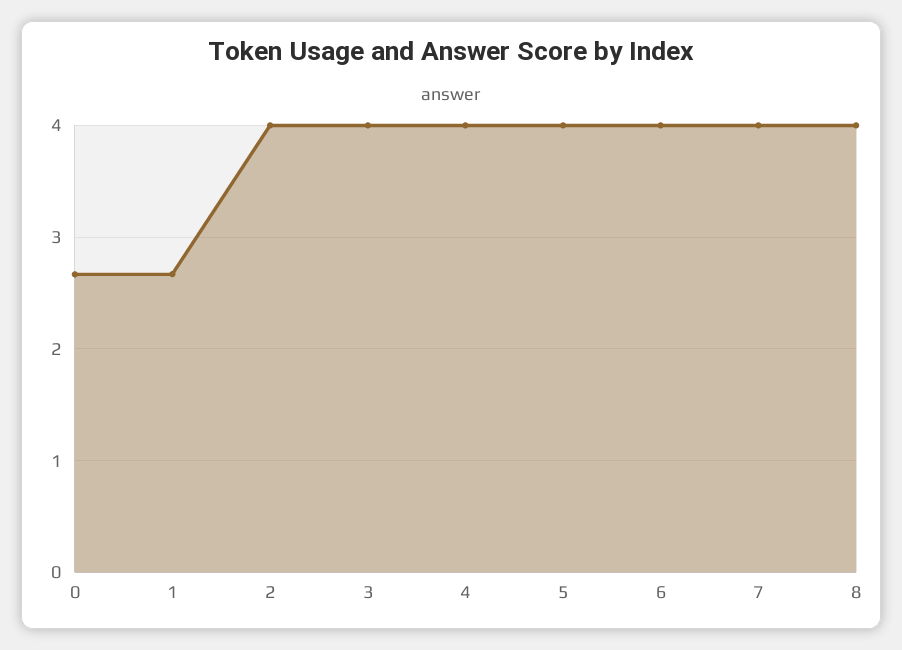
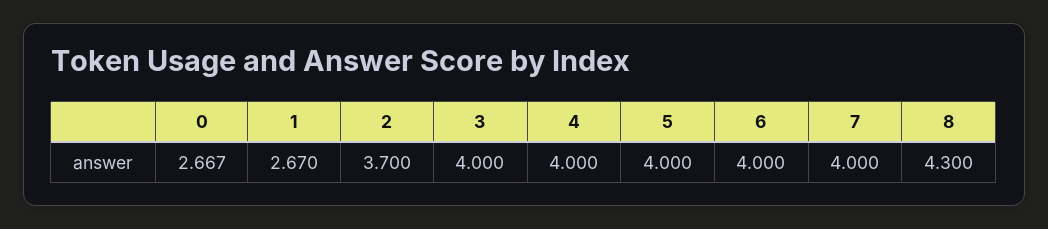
  {
    "0": 2.667,
    "1": 2.67,
-   "2": 4,
+   "2": 3.7,
    "3": 4,
    "4": 4,
    "5": 4,
    "6": 4,
    "7": 4,
-   "8": 4
+   "8": 4.3
  }

